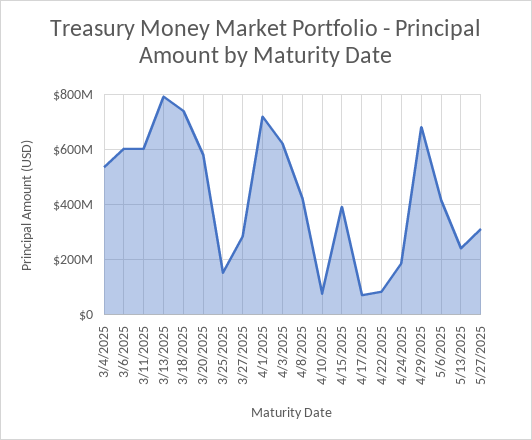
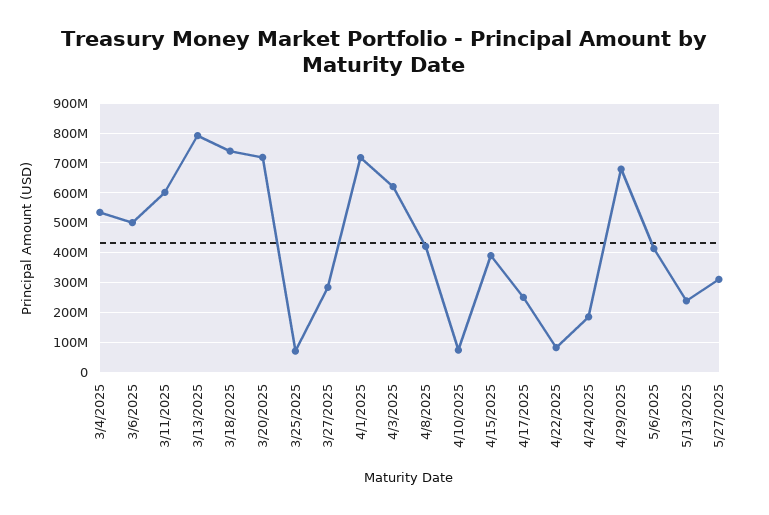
  {
    "3/4/2025": 525000000,
-   "3/6/2025": 600000000,
+   "3/6/2025": 500000000,
    "3/11/2025": 600000000,
    "3/13/2025": 800000000,
    "3/18/2025": 750000000,
-   "3/20/2025": 575000000,
+   "3/20/2025": 725000000,
-   "3/25/2025": 150000000,
+   "3/25/2025": 75000000,
    "3/27/2025": 275000000,
    "4/1/2025": 725000000,
    "4/3/2025": 625000000,
    "4/8/2025": 425000000,
    "4/10/2025": 75000000,
    "4/15/2025": 400000000,
-   "4/17/2025": 75000000,
+   "4/17/2025": 250000000,
    "4/22/2025": 75000000,
    "4/24/2025": 175000000,
    "4/29/2025": 675000000,
    "5/6/2025": 425000000,
    "5/13/2025": 250000000,
    "5/27/2025": 300000000
  }

